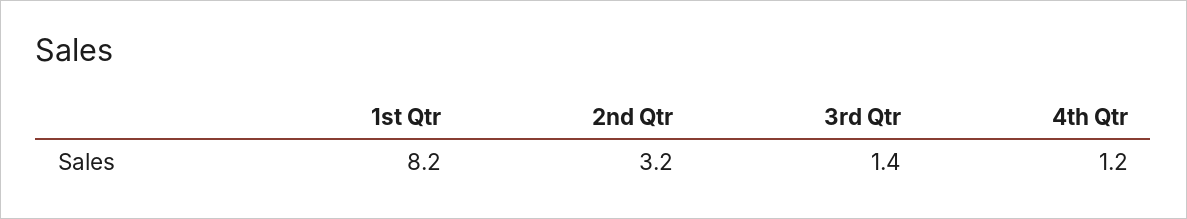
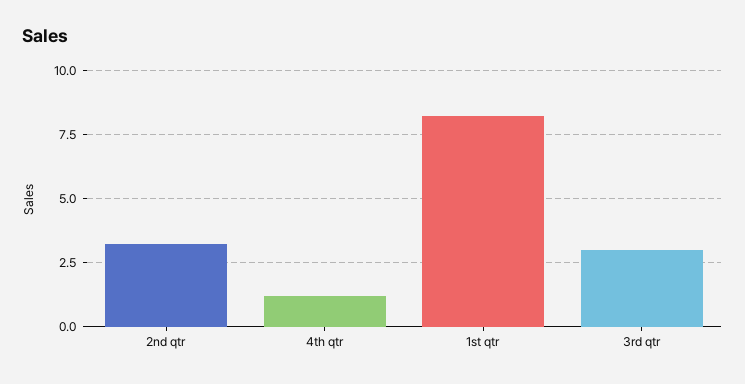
  {
    "1st Qtr": 8.2,
    "2nd Qtr": 3.2,
-   "3rd Qtr": 1.4,
+   "3rd Qtr": 3,
    "4th Qtr": 1.2
  }

